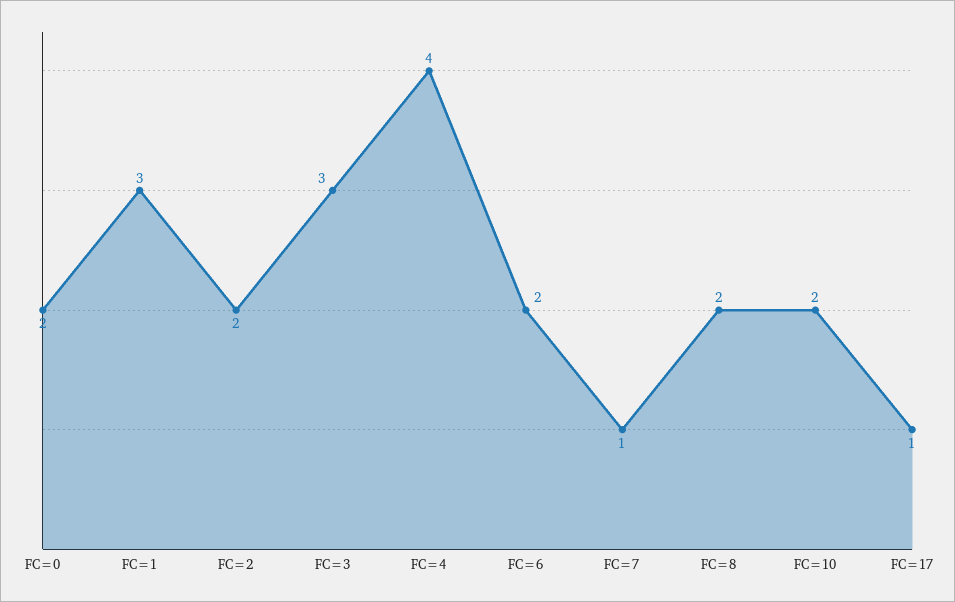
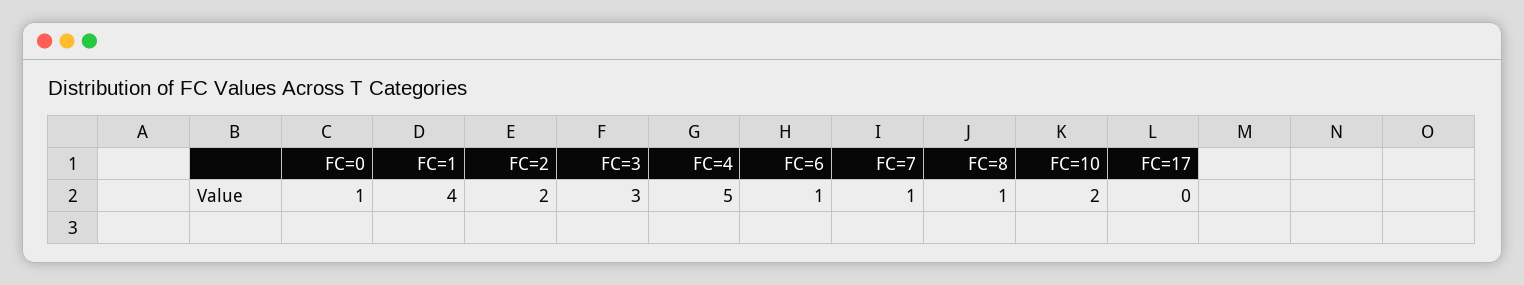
  {
-   "FC=0": 2,
+   "FC=0": 1,
-   "FC=1": 3,
+   "FC=1": 4,
    "FC=2": 2,
    "FC=3": 3,
-   "FC=4": 4,
+   "FC=4": 5,
-   "FC=6": 2,
+   "FC=6": 1,
    "FC=7": 1,
-   "FC=8": 2,
+   "FC=8": 1,
    "FC=10": 2,
-   "FC=17": 1
+   "FC=17": 0
  }

